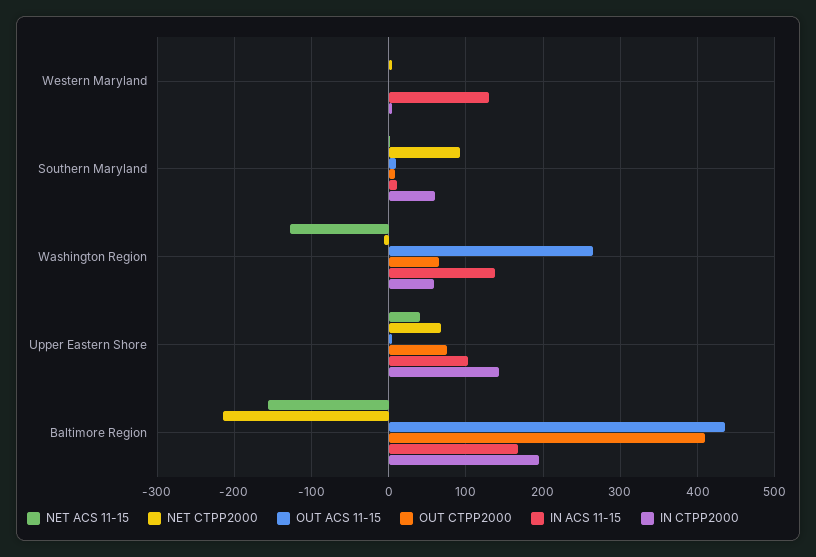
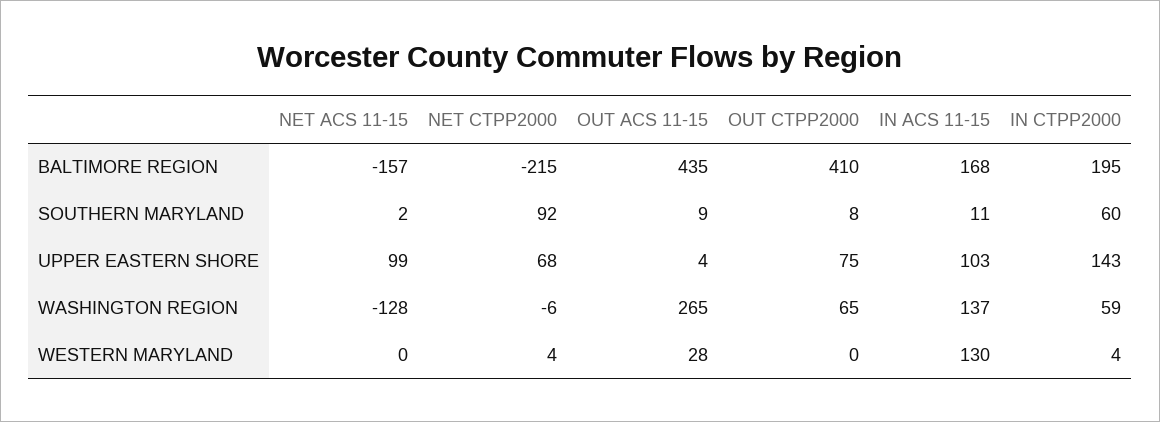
  {
    "NET ACS 11-15": {
      "Western Maryland": 0,
      "Southern Maryland": 2,
      "Washington Region": -128,
-     "Upper Eastern Shore": 40,
+     "Upper Eastern Shore": 99,
      "Baltimore Region": -157
    },
    "NET CTPP2000": {
      "Western Maryland": 4,
      "Southern Maryland": 92,
      "Washington Region": -6,
      "Upper Eastern Shore": 68,
      "Baltimore Region": -215
    },
    "OUT ACS 11-15": {
-     "Western Maryland": 0,
+     "Western Maryland": 28,
      "Southern Maryland": 9,
      "Washington Region": 265,
      "Upper Eastern Shore": 4,
      "Baltimore Region": 435
    },
    "OUT CTPP2000": {
      "Western Maryland": 0,
      "Southern Maryland": 8,
      "Washington Region": 65,
      "Upper Eastern Shore": 75,
      "Baltimore Region": 410
    },
    "IN ACS 11-15": {
      "Western Maryland": 130,
      "Southern Maryland": 11,
      "Washington Region": 137,
      "Upper Eastern Shore": 103,
      "Baltimore Region": 168
    },
    "IN CTPP2000": {
      "Western Maryland": 4,
      "Southern Maryland": 60,
      "Washington Region": 59,
      "Upper Eastern Shore": 143,
      "Baltimore Region": 195
    }
  }

